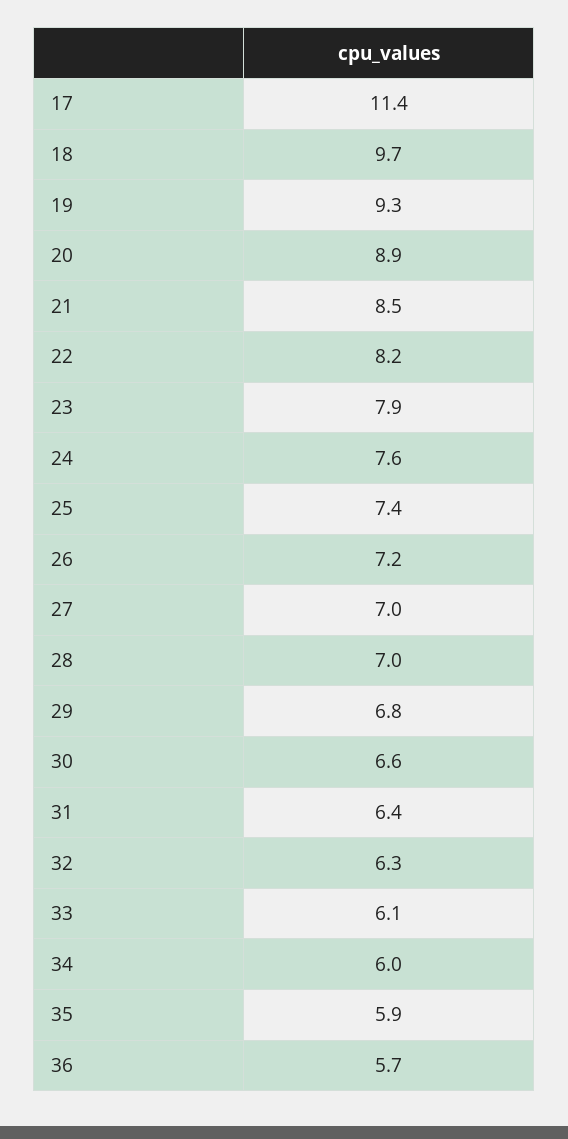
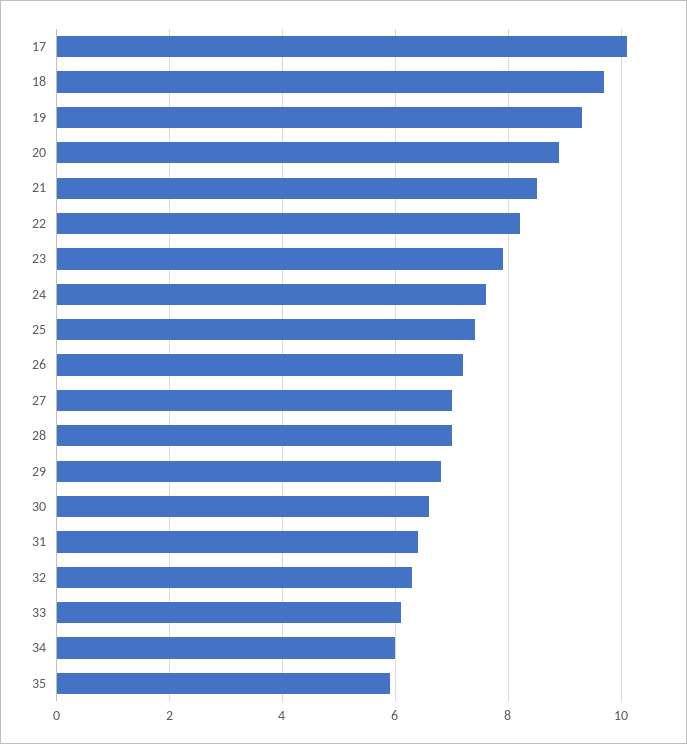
  {
-   "17": 11.4,
+   "17": 10,
    "18": 9.7,
    "19": 9.3,
    "20": 8.9,
    "21": 8.5,
    "22": 8.2,
    "23": 7.9,
    "24": 7.6,
    "25": 7.4,
    "26": 7.2,
    "27": 7,
    "28": 7,
    "29": 6.8,
    "30": 6.6,
    "31": 6.4,
    "32": 6.3,
    "33": 6.1,
    "34": 6,
-   "35": 5.9,
+   "35": 5.9
-   "36": 5.7
  }

